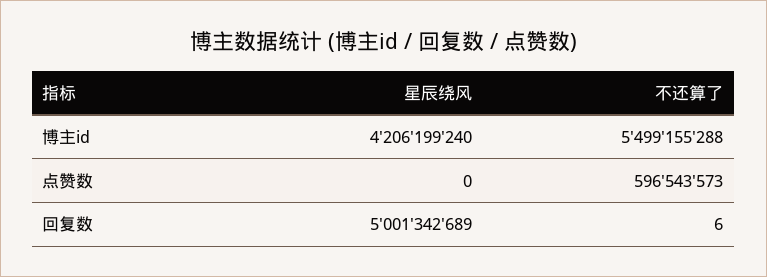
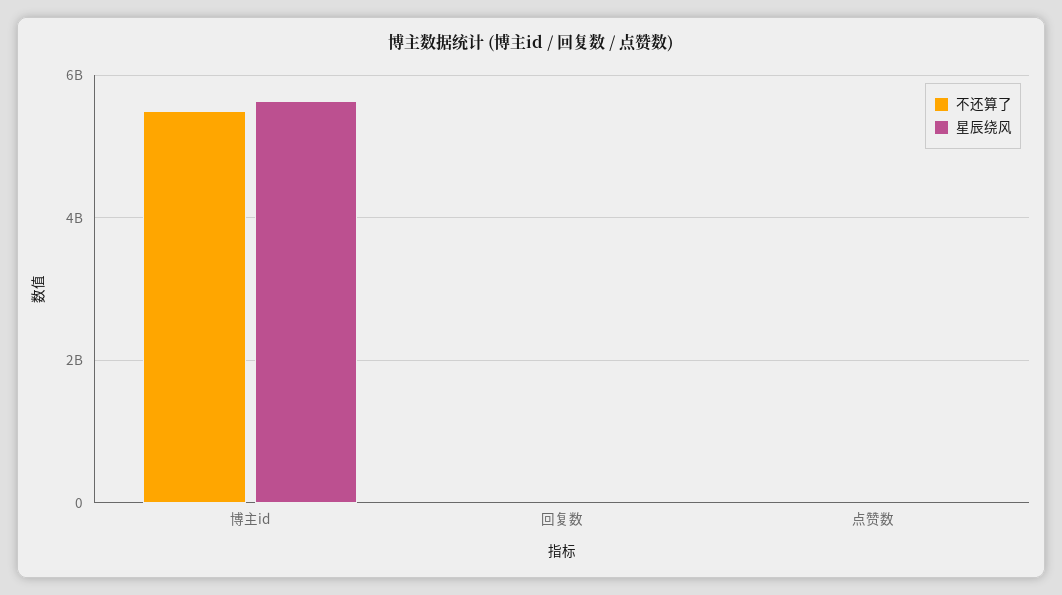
  {
    "星辰绕风": {
-     "博主id": 4206199240,
+     "博主id": 5600000000,
      "点赞数": 0,
-     "回复数": 5001342689
+     "回复数": 0
    },
    "不还算了": {
      "博主id": 5499155288,
-     "点赞数": 596543573,
+     "点赞数": 0,
      "回复数": 6
    }
  }

